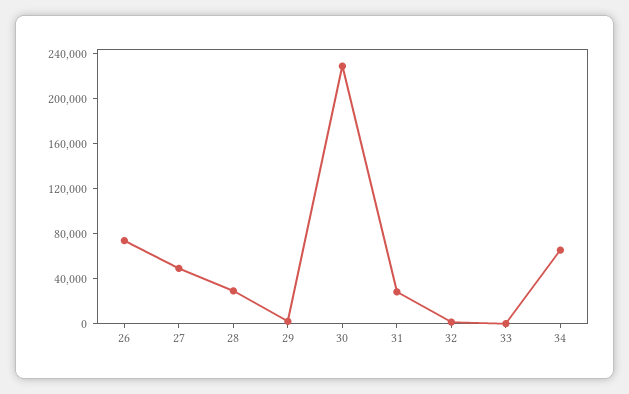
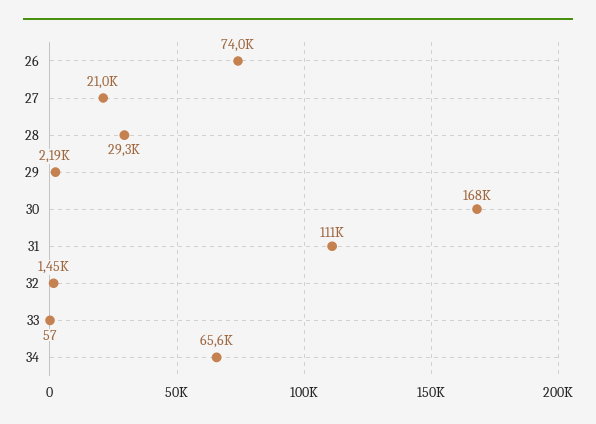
  {
    "26": 74000,
-   "27": 50000,
+   "27": 21000,
    "28": 29300,
    "29": 2190,
-   "30": 230000,
+   "30": 168000,
-   "31": 30000,
+   "31": 111000,
    "32": 1450,
    "33": 57,
    "34": 65600
  }

